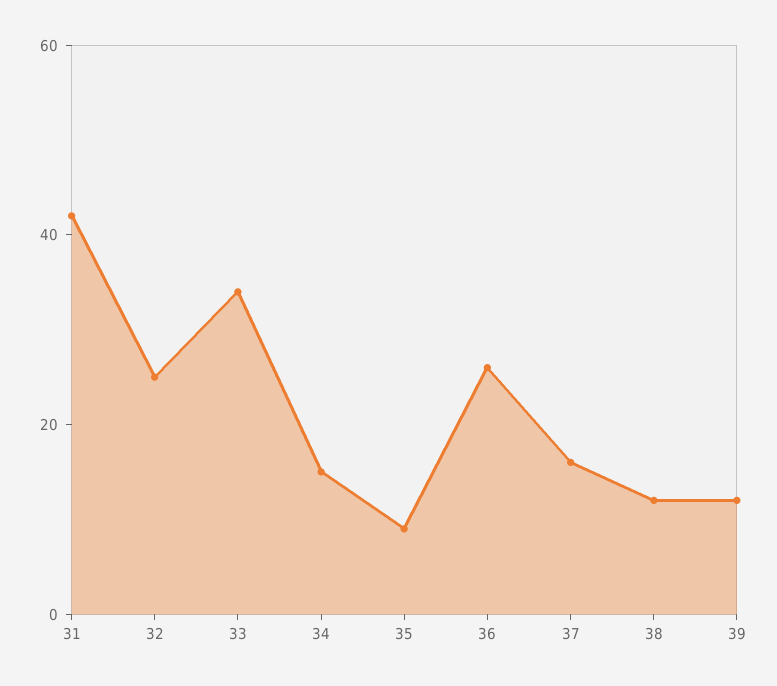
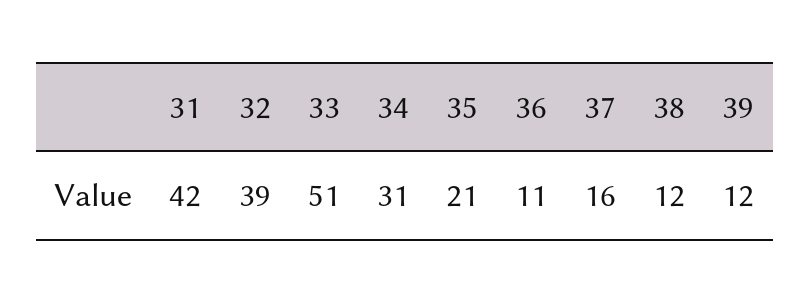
  {
    "31": 42,
-   "32": 25,
+   "32": 39,
-   "33": 35,
+   "33": 51,
-   "34": 15,
+   "34": 31,
-   "35": 10,
+   "35": 21,
-   "36": 25,
+   "36": 11,
    "37": 16,
    "38": 12,
    "39": 12
  }

